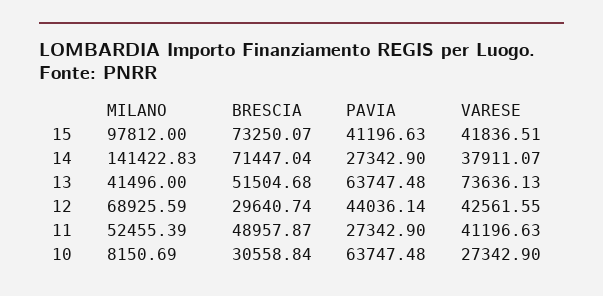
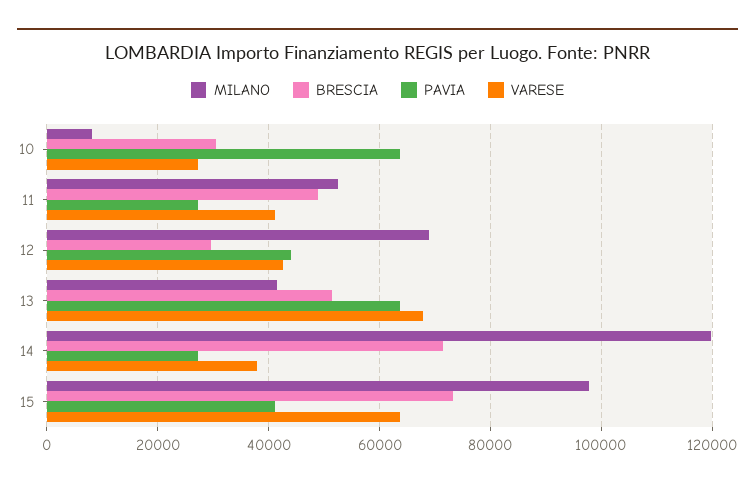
  {
    "MILANO": {
      "15": 97812,
-     "14": 141422.83,
+     "14": 120000,
      "13": 41496,
      "12": 68925.59,
      "11": 52455.39,
      "10": 8150.69
    },
    "BRESCIA": {
      "15": 73250.07,
      "14": 71447.04,
      "13": 51504.68,
      "12": 29640.74,
      "11": 48957.87,
      "10": 30558.84
    },
    "PAVIA": {
      "15": 41196.63,
      "14": 27342.9,
      "13": 63747.48,
      "12": 44036.14,
      "11": 27342.9,
      "10": 63747.48
    },
    "VARESE": {
-     "15": 41836.51,
+     "15": 64000,
      "14": 37911.07,
-     "13": 73636.13,
+     "13": 68000,
      "12": 42561.55,
      "11": 41196.63,
      "10": 27342.9
    }
  }

